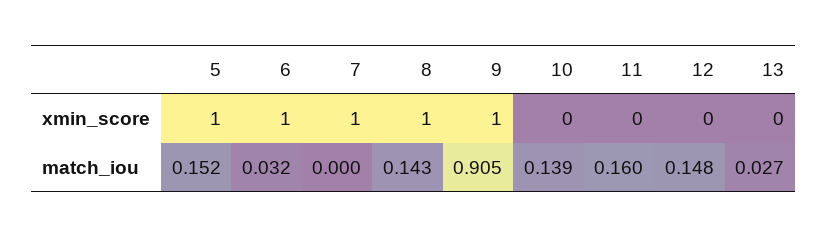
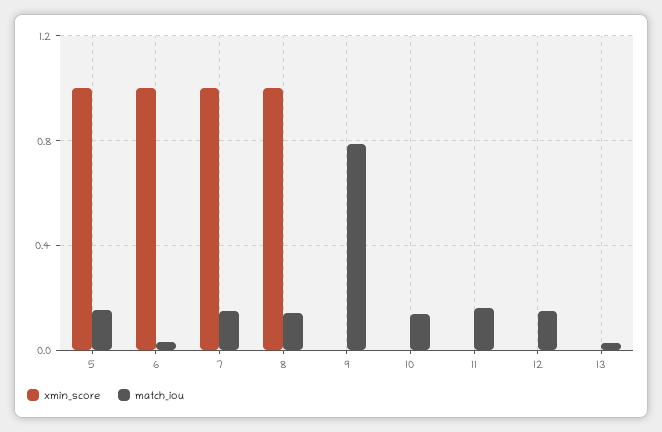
  {
    "xmin_score": {
      "5": 1,
      "6": 1,
      "7": 1,
      "8": 1,
-     "9": 1,
+     "9": 0,
      "10": 0,
      "11": 0,
      "12": 0,
      "13": 0
    },
    "match_iou": {
      "5": 0.152,
      "6": 0.032,
-     "7": 0,
+     "7": 0.15,
      "8": 0.143,
-     "9": 0.905,
+     "9": 0.8,
      "10": 0.139,
      "11": 0.16,
      "12": 0.148,
      "13": 0.027
    }
  }

